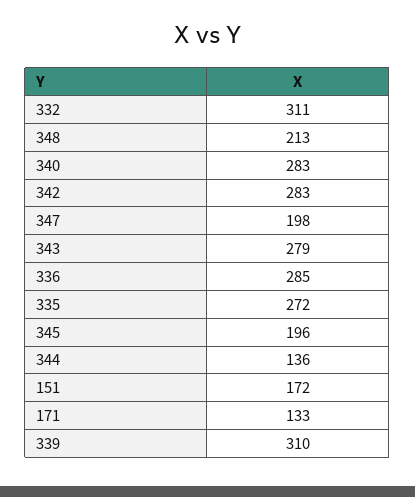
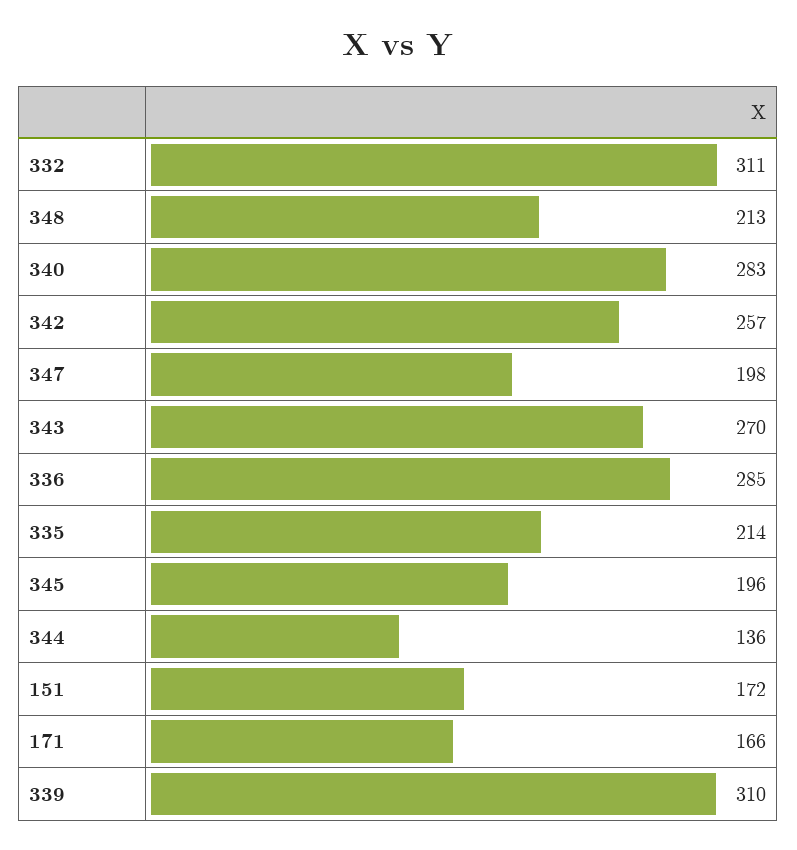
  {
    "332": 311,
    "348": 213,
    "340": 283,
-   "342": 283,
+   "342": 257,
    "347": 198,
-   "343": 279,
+   "343": 270,
    "336": 285,
-   "335": 272,
+   "335": 214,
    "345": 196,
    "344": 136,
    "151": 172,
-   "171": 133,
+   "171": 166,
    "339": 310
  }

